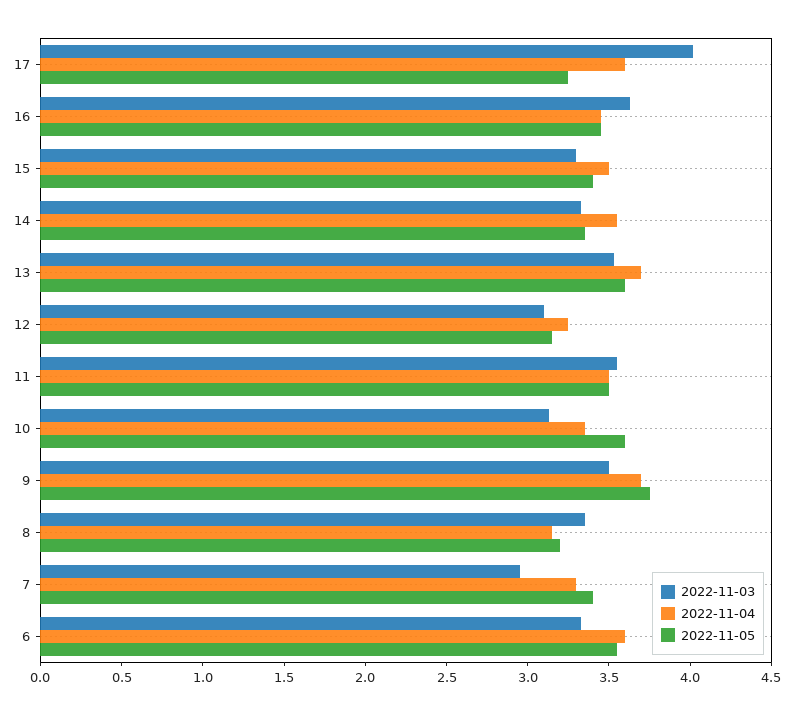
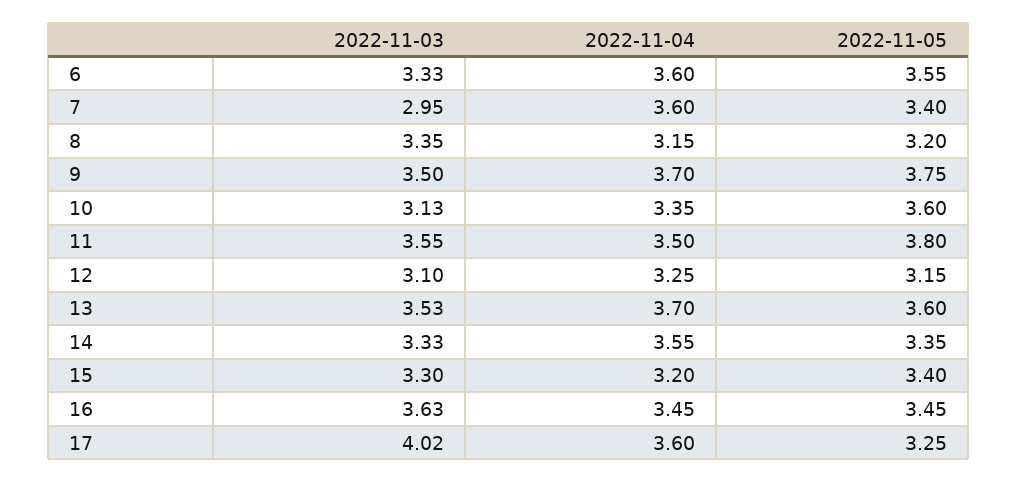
  {
    "2022-11-03": {
      "17": 4.02,
      "16": 3.63,
      "15": 3.3,
      "14": 3.33,
      "13": 3.53,
      "12": 3.1,
      "11": 3.55,
      "10": 3.13,
      "9": 3.5,
      "8": 3.35,
      "7": 2.95,
      "6": 3.33
    },
    "2022-11-04": {
      "17": 3.6,
      "16": 3.45,
-     "15": 3.5,
+     "15": 3.2,
      "14": 3.55,
      "13": 3.7,
      "12": 3.25,
      "11": 3.5,
      "10": 3.35,
      "9": 3.7,
      "8": 3.15,
-     "7": 3.3,
+     "7": 3.6,
      "6": 3.6
    },
    "2022-11-05": {
      "17": 3.25,
      "16": 3.45,
      "15": 3.4,
      "14": 3.35,
      "13": 3.6,
      "12": 3.15,
-     "11": 3.5,
+     "11": 3.8,
      "10": 3.6,
      "9": 3.75,
      "8": 3.2,
      "7": 3.4,
      "6": 3.55
    }
  }

